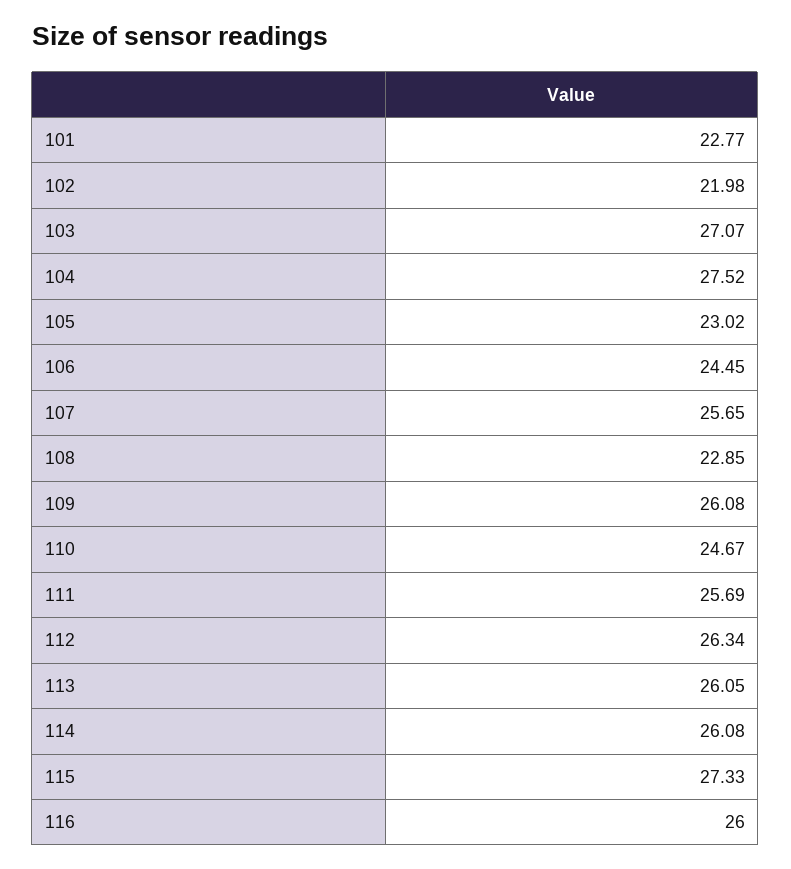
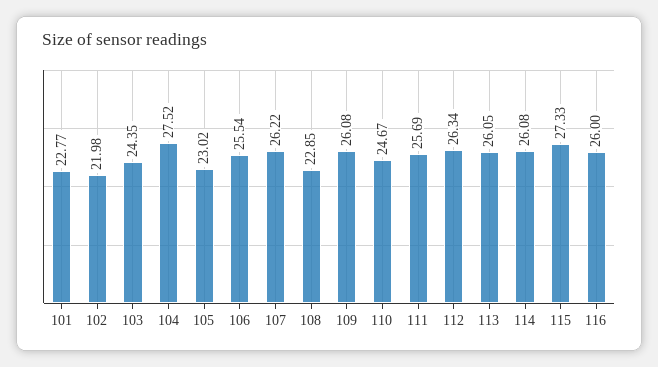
  {
    "101": 22.77,
    "102": 21.98,
-   "103": 27.07,
+   "103": 24.35,
    "104": 27.52,
    "105": 23.02,
-   "106": 24.45,
+   "106": 25.54,
-   "107": 25.65,
+   "107": 26.22,
    "108": 22.85,
    "109": 26.08,
    "110": 24.67,
    "111": 25.69,
    "112": 26.34,
    "113": 26.05,
    "114": 26.08,
    "115": 27.33,
    "116": 26
  }

